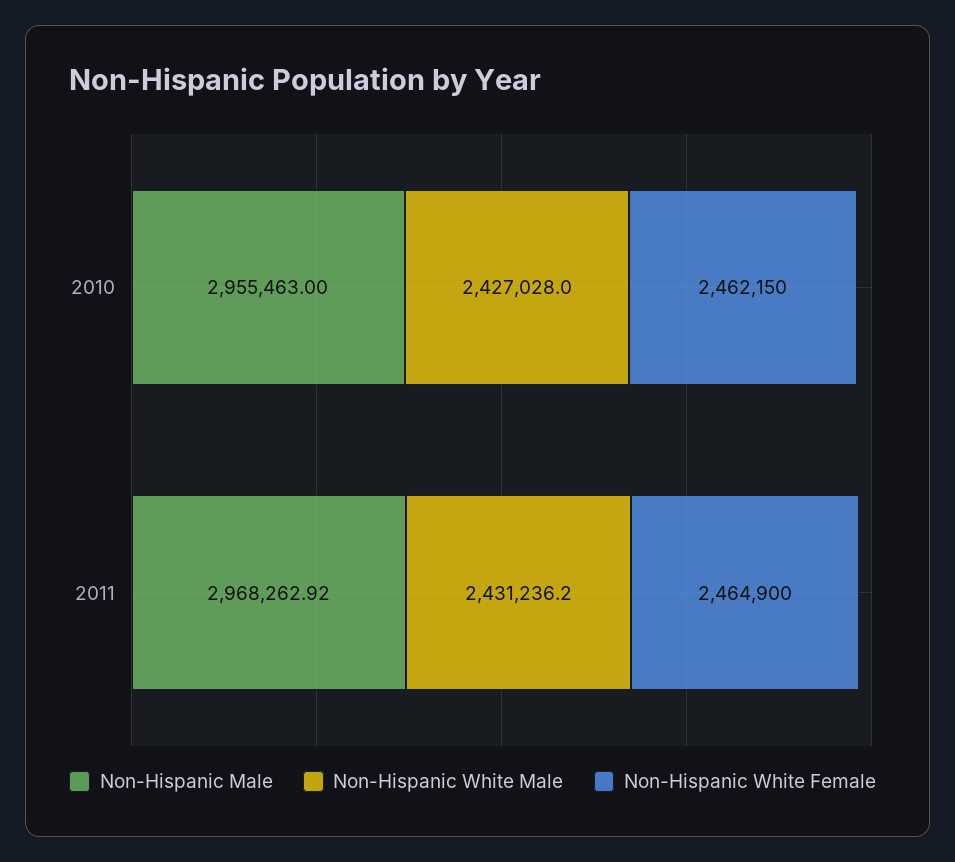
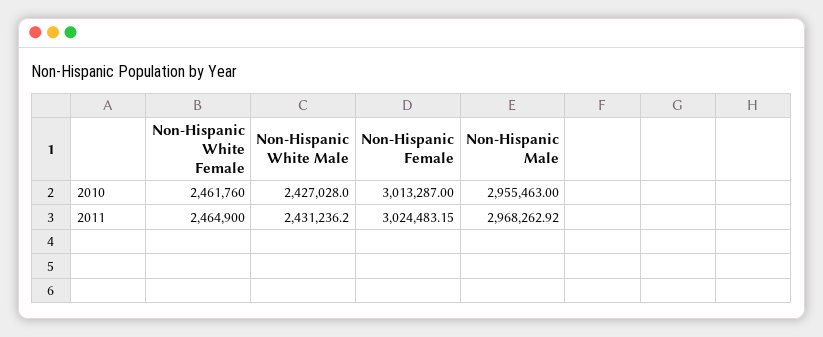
  {
    "Non-Hispanic Male": {
      "2010": 2955463,
      "2011": 2968262.92
    },
    "Non-Hispanic White Male": {
      "2010": 2427028,
      "2011": 2431236.2
    },
    "Non-Hispanic White Female": {
-     "2010": 2462150,
+     "2010": 2461760,
      "2011": 2464900
-   }
+   },
+   "Non-Hispanic Female": {
+     "2010": 3013287,
+     "2011": 3024483.15
+   }
  }

